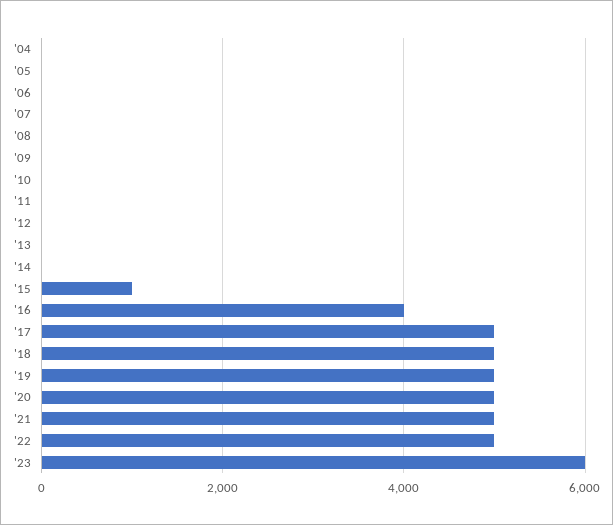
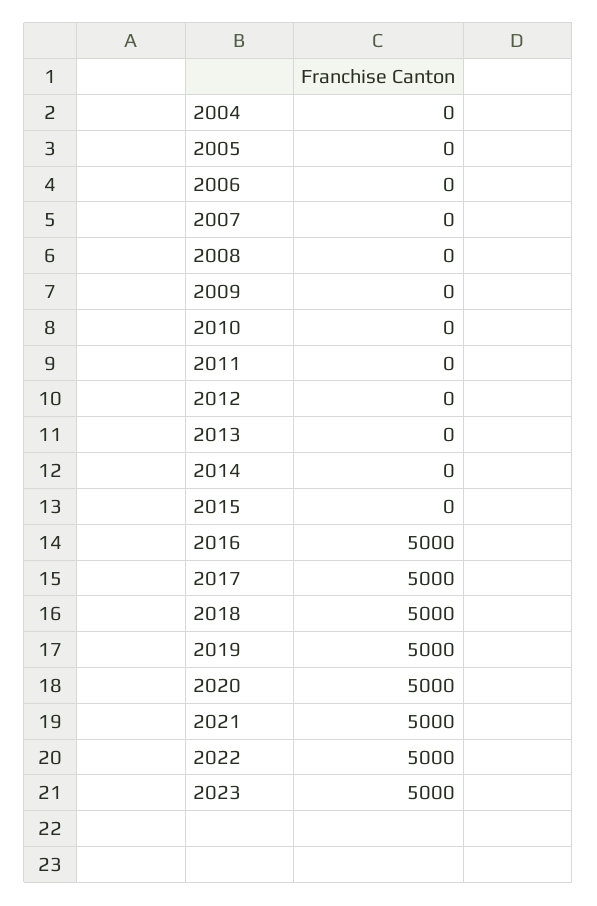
  {
    "'04": 0,
    "'05": 0,
    "'06": 0,
    "'07": 0,
    "'08": 0,
    "'09": 0,
    "'10": 0,
    "'11": 0,
    "'12": 0,
    "'13": 0,
    "'14": 0,
-   "'15": 1000,
+   "'15": 0,
-   "'16": 4000,
+   "'16": 5000,
    "'17": 5000,
    "'18": 5000,
    "'19": 5000,
    "'20": 5000,
    "'21": 5000,
    "'22": 5000,
-   "'23": 6000
+   "'23": 5000
  }

